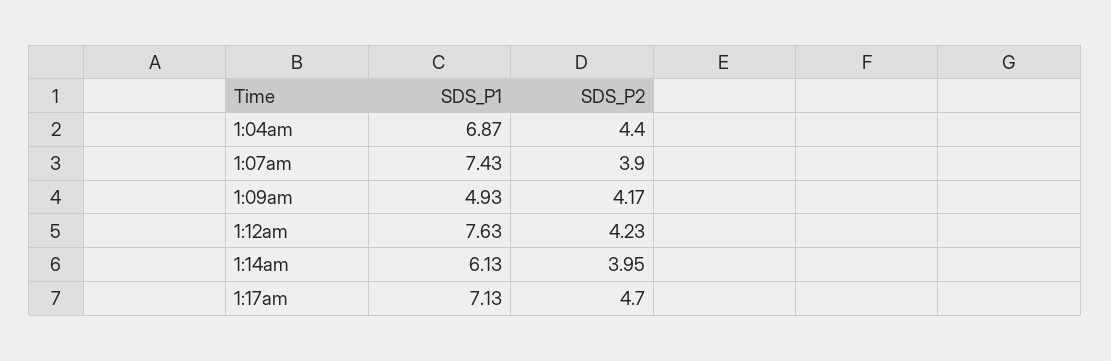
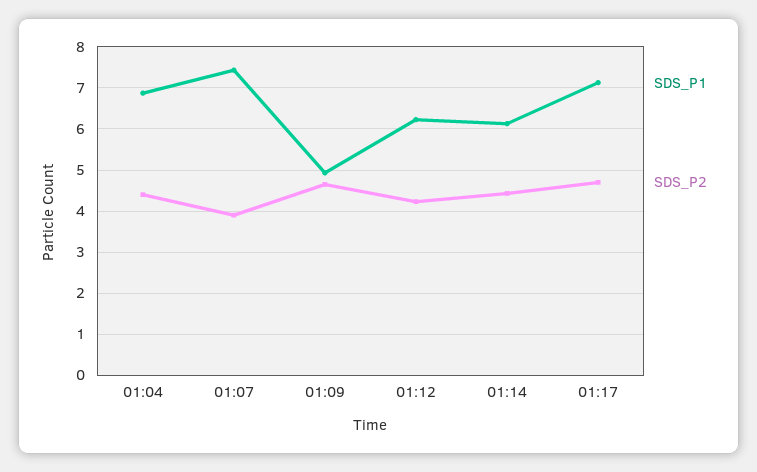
  {
    "SDS_P1": {
      "1:04am": 6.87,
      "1:07am": 7.43,
      "1:09am": 4.93,
-     "1:12am": 7.63,
+     "1:12am": 6.2,
      "1:14am": 6.13,
      "1:17am": 7.13
    },
    "SDS_P2": {
      "1:04am": 4.4,
      "1:07am": 3.9,
-     "1:09am": 4.17,
+     "1:09am": 4.6,
      "1:12am": 4.23,
-     "1:14am": 3.95,
+     "1:14am": 4.4,
      "1:17am": 4.7
    }
  }

